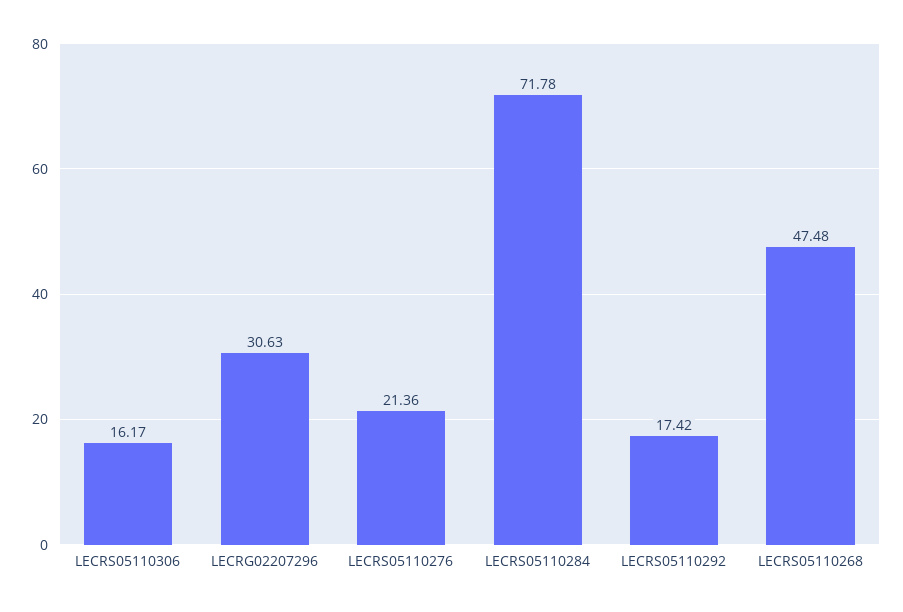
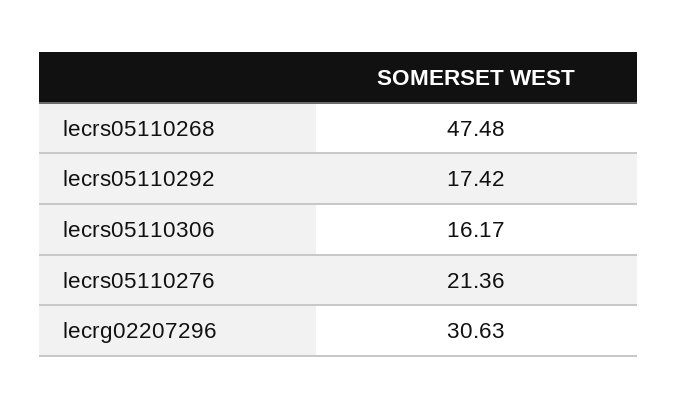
  {
    "LECRS05110306": 16.17,
    "LECRG02207296": 30.63,
    "LECRS05110276": 21.36,
-   "LECRS05110284": 71.78,
    "LECRS05110292": 17.42,
    "LECRS05110268": 47.48
  }

